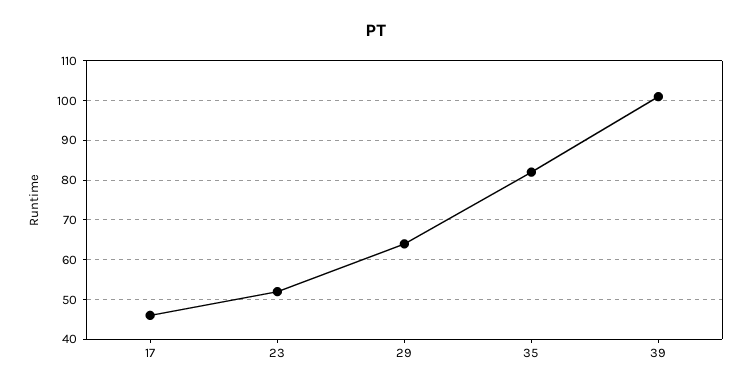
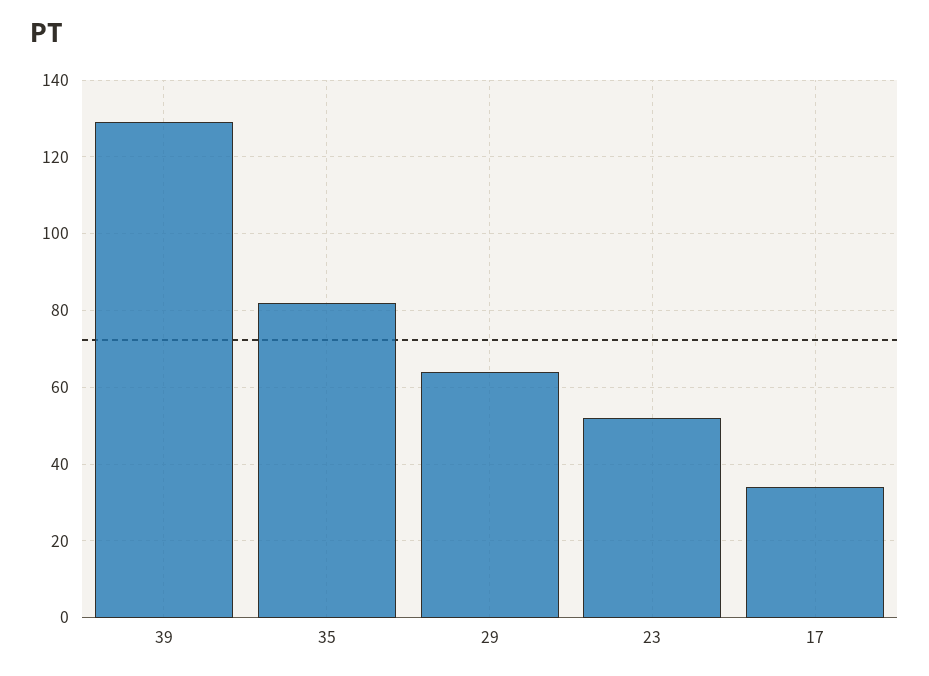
  {
-   "17": 45,
+   "17": 35,
    "23": 50,
    "29": 65,
    "35": 80,
-   "39": 100
+   "39": 130
  }

